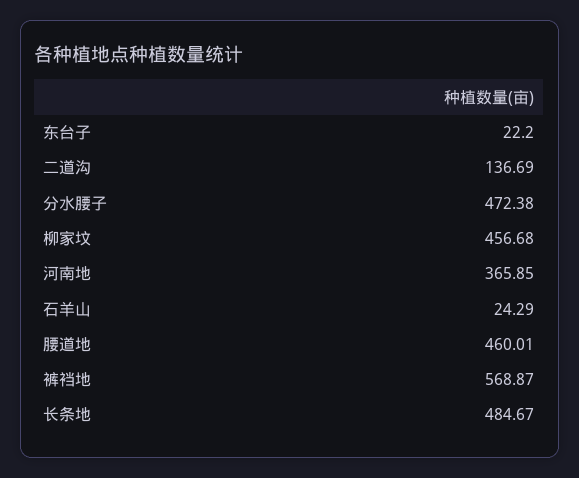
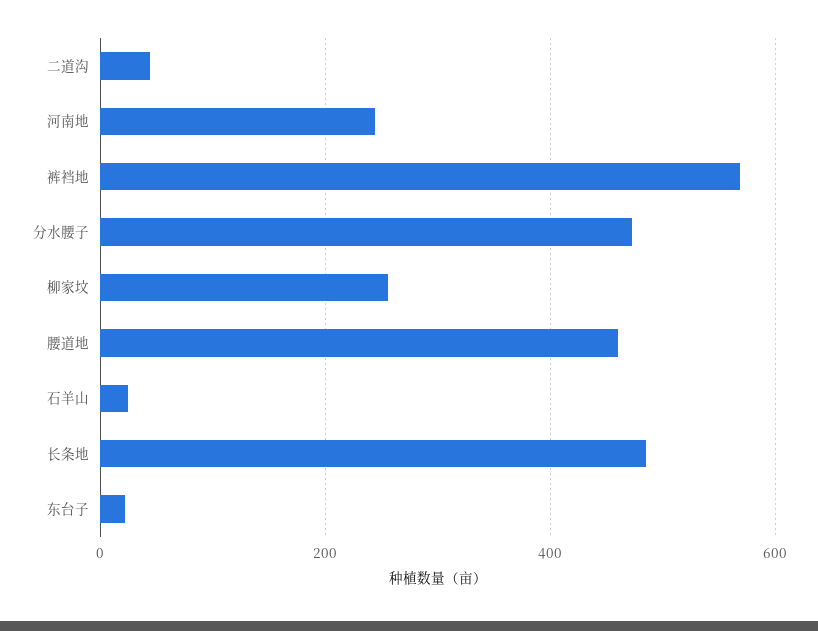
  {
    "东台子": 22.2,
-   "二道沟": 136.69,
+   "二道沟": 40,
    "分水腰子": 472.38,
-   "柳家坟": 456.68,
+   "柳家坟": 260,
-   "河南地": 365.85,
+   "河南地": 240,
    "石羊山": 24.29,
    "腰道地": 460.01,
    "裤裆地": 568.87,
    "长条地": 484.67
  }

